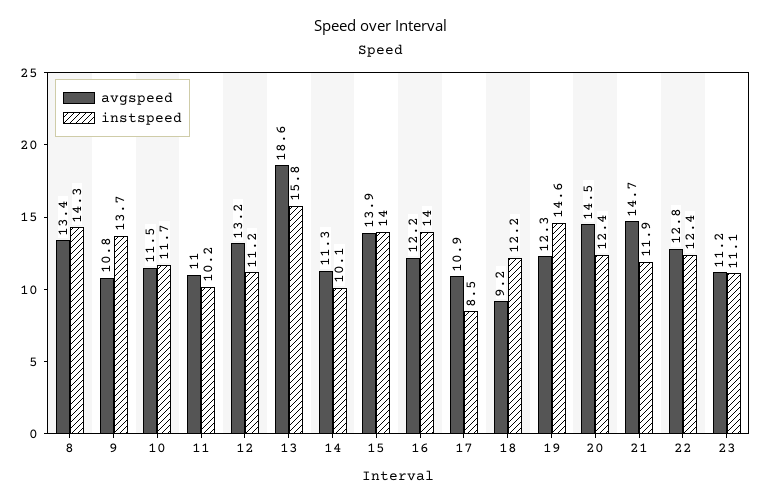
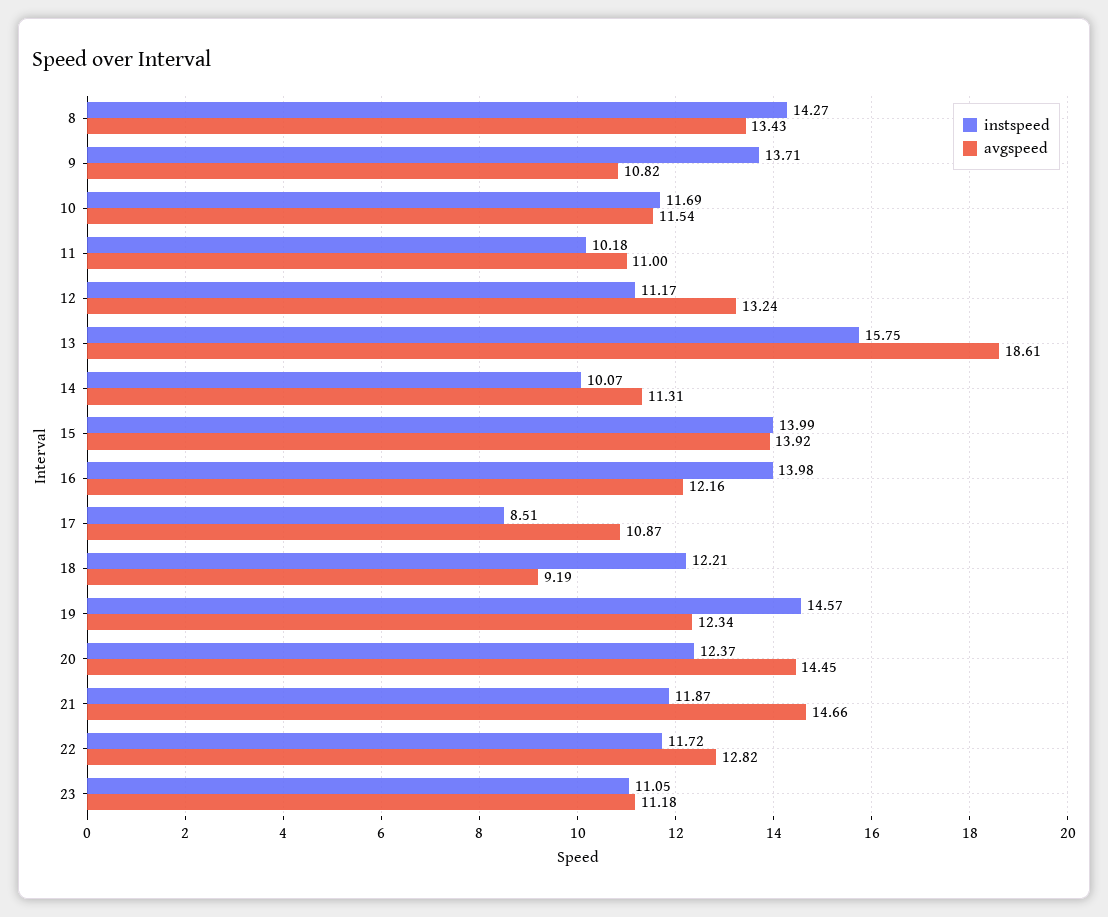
  {
    "avgspeed": {
      "8": 13.43,
      "9": 10.82,
      "10": 11.54,
      "11": 11,
      "12": 13.24,
      "13": 18.61,
      "14": 11.31,
      "15": 13.92,
      "16": 12.16,
      "17": 10.87,
      "18": 9.19,
      "19": 12.34,
      "20": 14.45,
      "21": 14.66,
      "22": 12.82,
      "23": 11.18
    },
    "instspeed": {
      "8": 14.27,
      "9": 13.71,
      "10": 11.69,
      "11": 10.18,
      "12": 11.17,
      "13": 15.75,
      "14": 10.07,
      "15": 13.99,
      "16": 13.98,
      "17": 8.51,
      "18": 12.21,
      "19": 14.57,
      "20": 12.37,
      "21": 11.87,
-     "22": 12.4,
+     "22": 11.72,
      "23": 11.05
    }
  }

